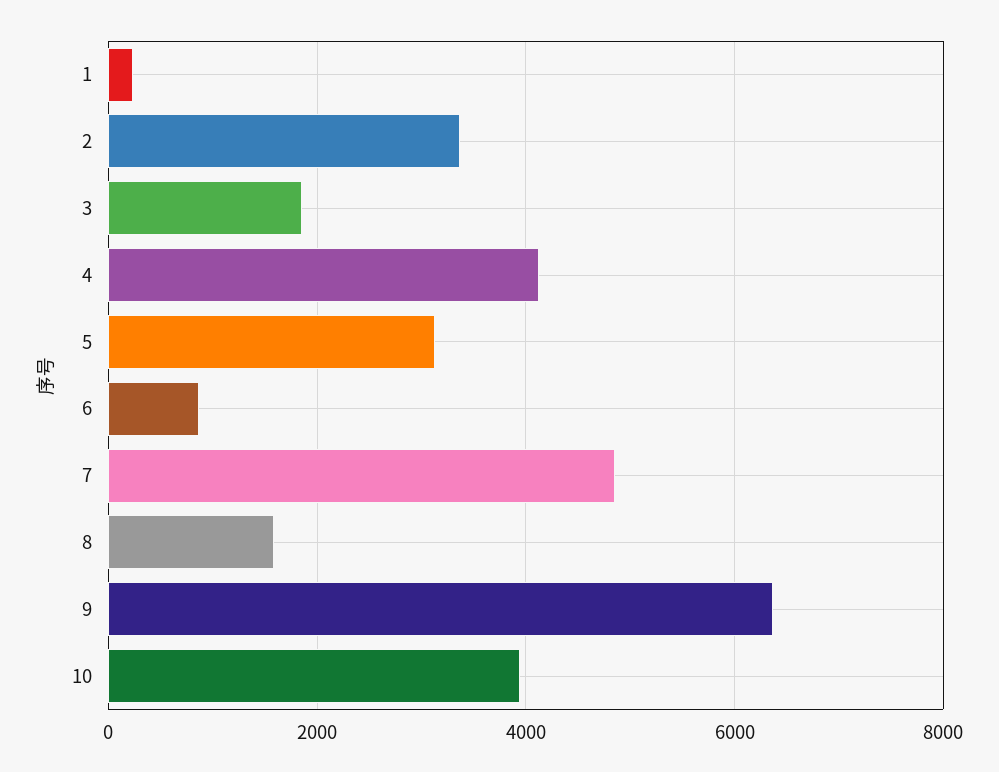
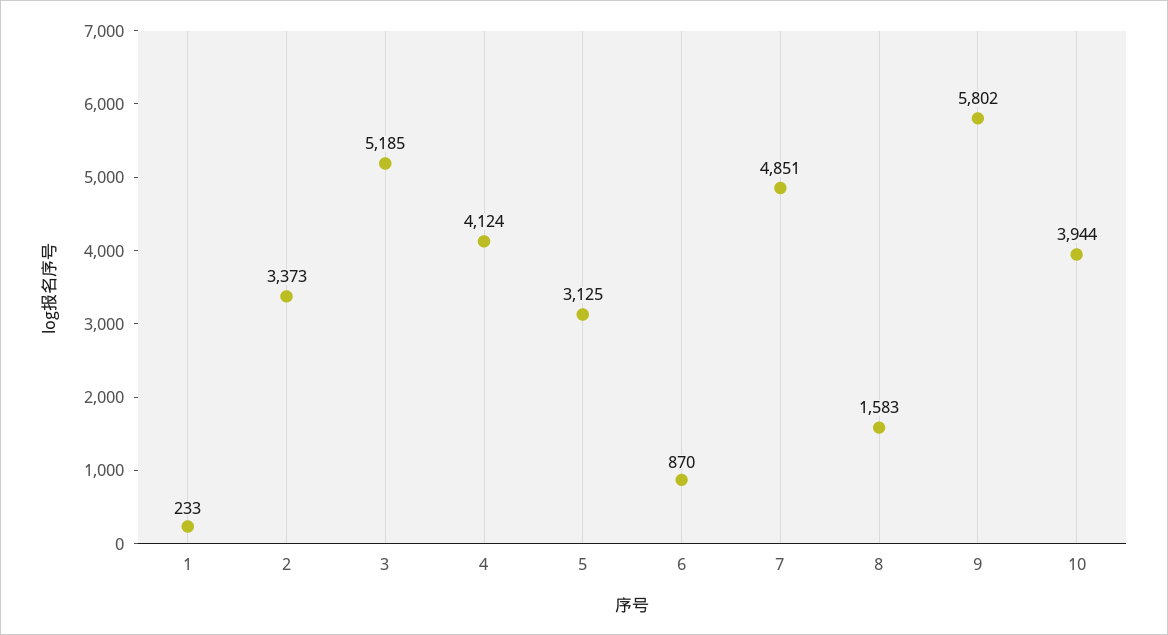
  {
    "1": 233,
    "2": 3373,
-   "3": 1800,
+   "3": 5185,
    "4": 4124,
    "5": 3125,
    "6": 870,
    "7": 4851,
    "8": 1583,
-   "9": 6400,
+   "9": 5802,
    "10": 3944
  }

